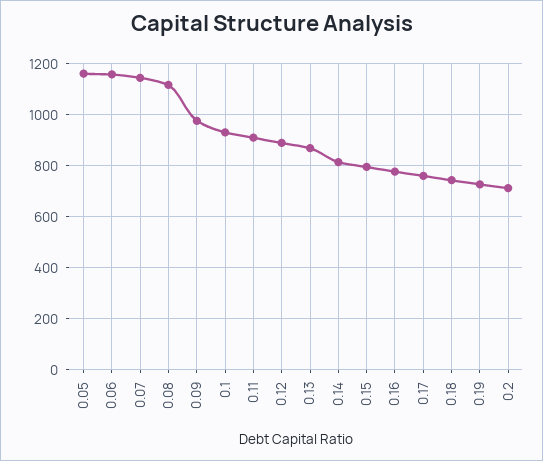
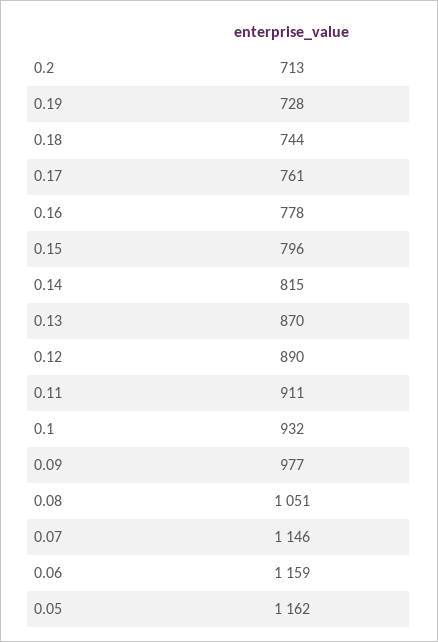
  {
    "0.05": 1162,
    "0.06": 1159,
    "0.07": 1146,
-   "0.08": 1125,
+   "0.08": 1051,
    "0.09": 977,
    "0.1": 932,
    "0.11": 911,
    "0.12": 890,
    "0.13": 870,
    "0.14": 815,
    "0.15": 796,
    "0.16": 778,
    "0.17": 761,
    "0.18": 744,
    "0.19": 728,
    "0.2": 713
  }

